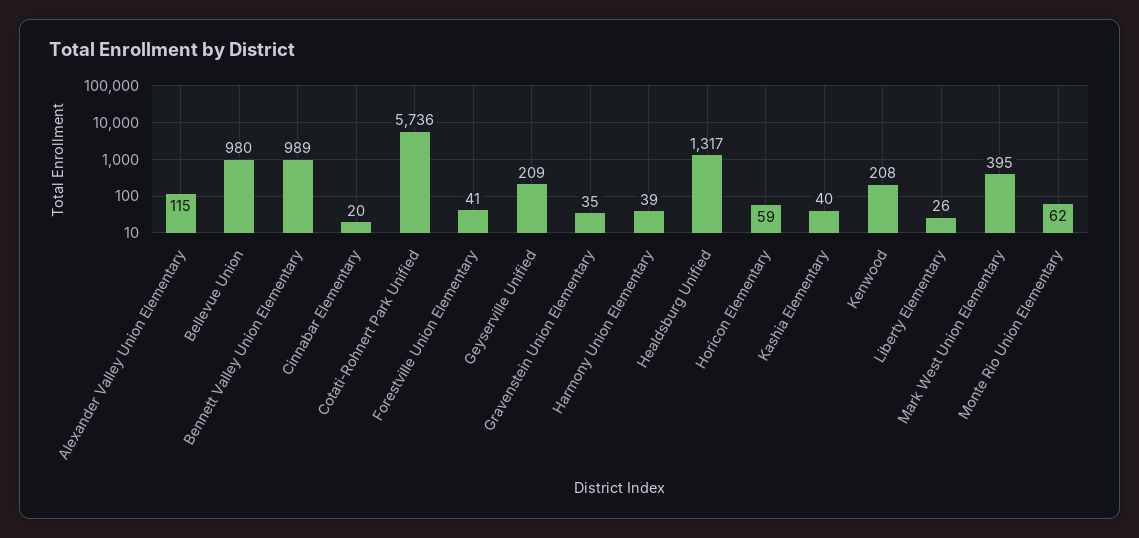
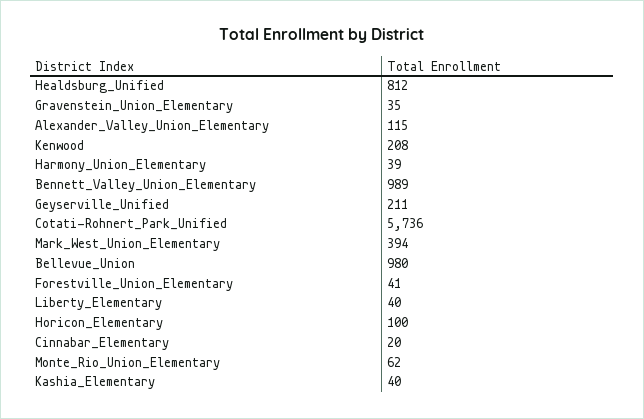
  {
    "Alexander Valley Union Elementary": 115,
    "Bellevue Union": 980,
    "Bennett Valley Union Elementary": 989,
    "Cinnabar Elementary": 20,
    "Cotati-Rohnert Park Unified": 5736,
    "Forestville Union Elementary": 41,
-   "Geyserville Unified": 209,
+   "Geyserville Unified": 211,
    "Gravenstein Union Elementary": 35,
    "Harmony Union Elementary": 39,
-   "Healdsburg Unified": 1317,
+   "Healdsburg Unified": 812,
-   "Horicon Elementary": 59,
+   "Horicon Elementary": 100,
    "Kashia Elementary": 40,
    "Kenwood": 208,
-   "Liberty Elementary": 26,
+   "Liberty Elementary": 40,
-   "Mark West Union Elementary": 395,
+   "Mark West Union Elementary": 394,
    "Monte Rio Union Elementary": 62
  }

